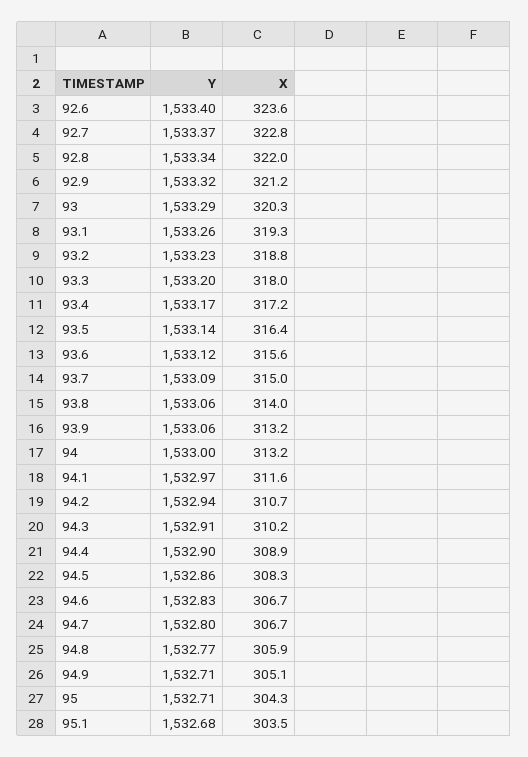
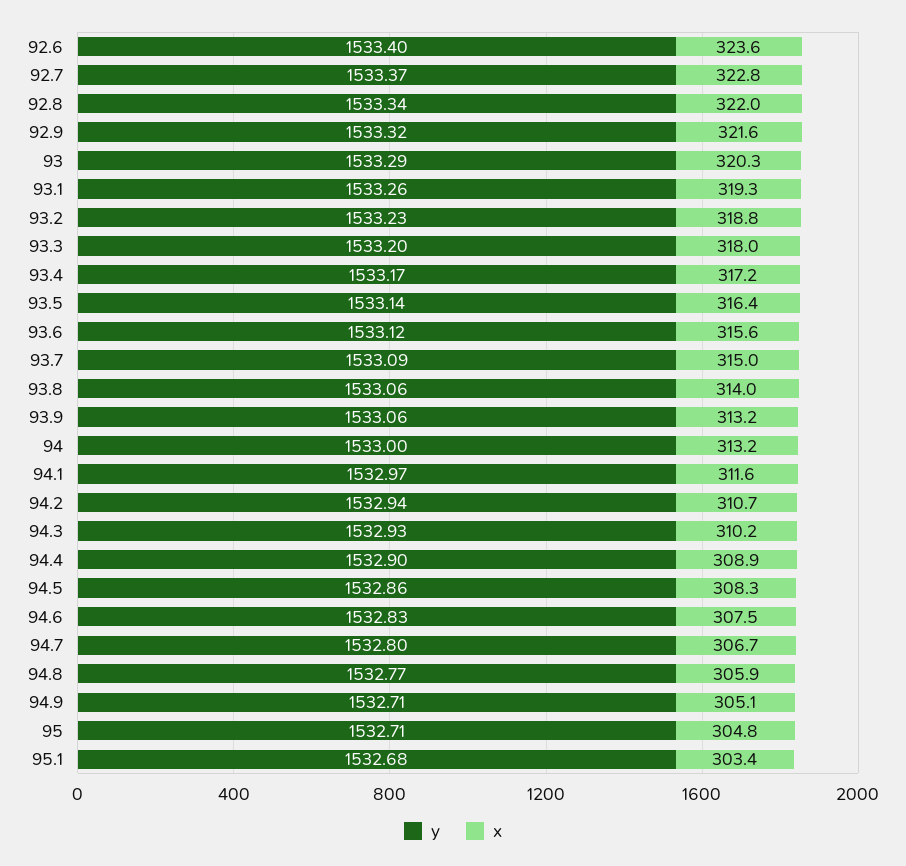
  {
    "Y": {
      "92.6": 1533.4,
      "92.7": 1533.37,
      "92.8": 1533.34,
      "92.9": 1533.32,
      "93": 1533.29,
      "93.1": 1533.26,
      "93.2": 1533.23,
      "93.3": 1533.2,
      "93.4": 1533.17,
      "93.5": 1533.14,
      "93.6": 1533.12,
      "93.7": 1533.09,
      "93.8": 1533.06,
      "93.9": 1533.06,
      "94": 1533,
      "94.1": 1532.97,
      "94.2": 1532.94,
-     "94.3": 1532.91,
+     "94.3": 1532.93,
      "94.4": 1532.9,
      "94.5": 1532.86,
      "94.6": 1532.83,
      "94.7": 1532.8,
      "94.8": 1532.77,
      "94.9": 1532.71,
      "95": 1532.71,
      "95.1": 1532.68
    },
    "X": {
      "92.6": 323.6,
      "92.7": 322.8,
      "92.8": 322,
-     "92.9": 321.2,
+     "92.9": 321.6,
      "93": 320.3,
      "93.1": 319.3,
      "93.2": 318.8,
      "93.3": 318,
      "93.4": 317.2,
      "93.5": 316.4,
      "93.6": 315.6,
      "93.7": 315,
      "93.8": 314,
      "93.9": 313.2,
      "94": 313.2,
      "94.1": 311.6,
      "94.2": 310.7,
      "94.3": 310.2,
      "94.4": 308.9,
      "94.5": 308.3,
-     "94.6": 306.7,
+     "94.6": 307.5,
      "94.7": 306.7,
      "94.8": 305.9,
      "94.9": 305.1,
-     "95": 304.3,
+     "95": 304.8,
-     "95.1": 303.5
+     "95.1": 303.4
    }
  }

